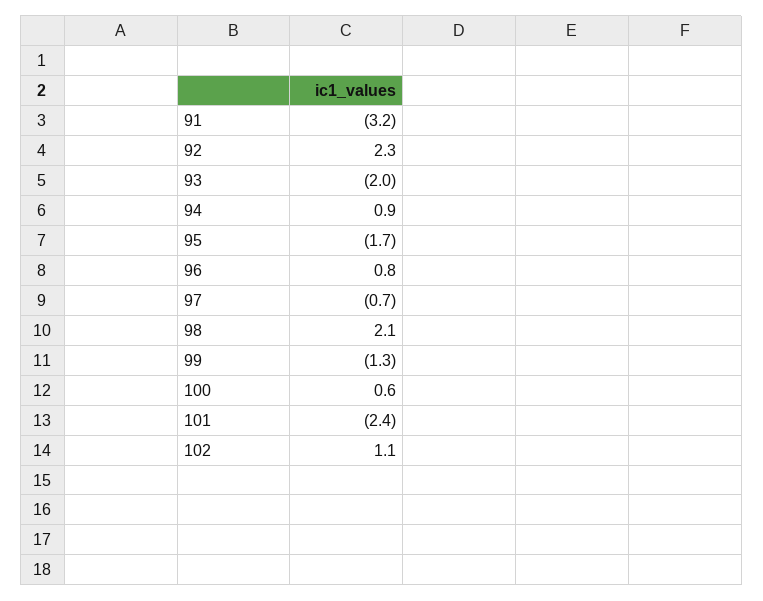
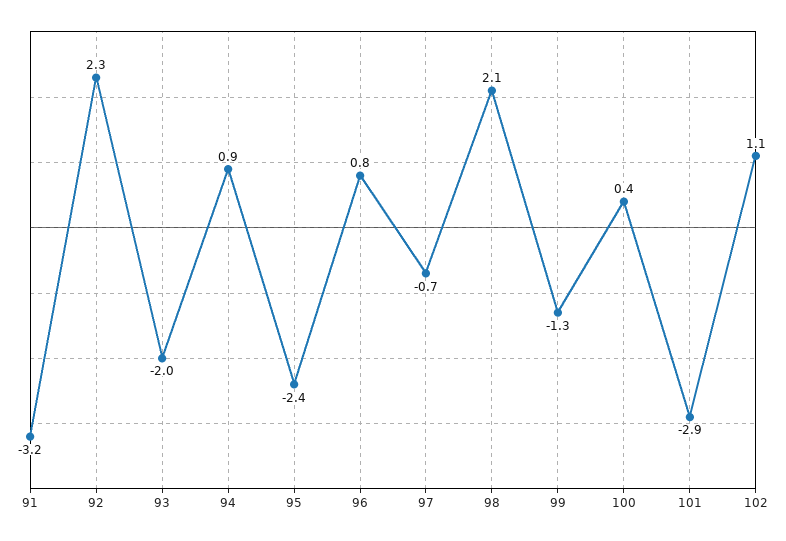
  {
    "91": -3.2,
    "92": 2.3,
    "93": -2,
    "94": 0.9,
-   "95": -1.7,
+   "95": -2.4,
    "96": 0.8,
    "97": -0.7,
    "98": 2.1,
    "99": -1.3,
-   "100": 0.6,
+   "100": 0.4,
-   "101": -2.4,
+   "101": -2.9,
    "102": 1.1
  }

